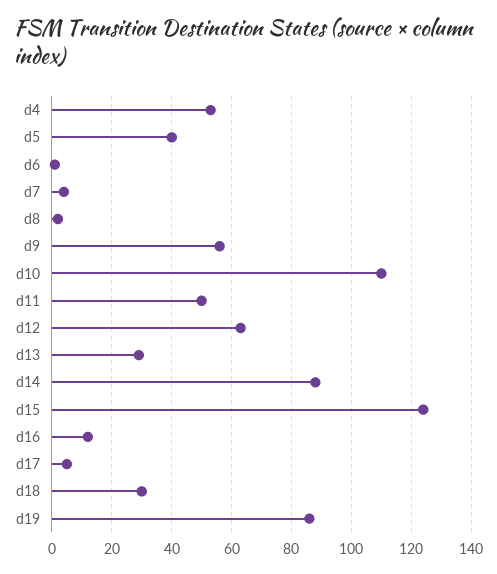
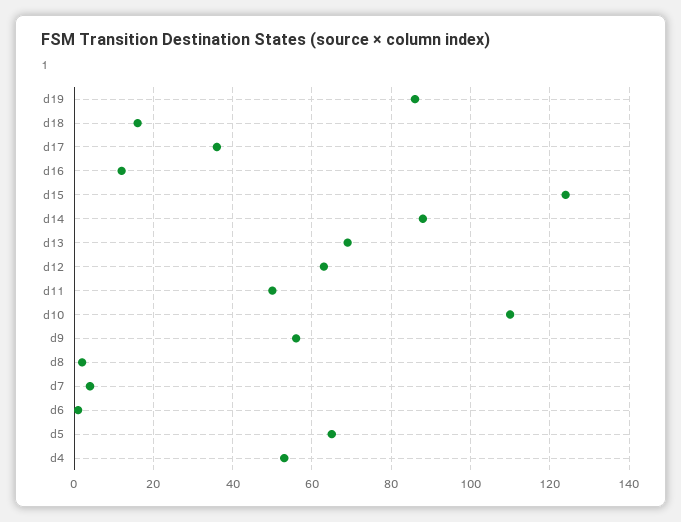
  {
    "d4": 55,
-   "d5": 40,
+   "d5": 65,
    "d6": 0,
    "d7": 5,
    "d8": 0,
    "d9": 55,
    "d10": 110,
    "d11": 50,
    "d12": 65,
-   "d13": 30,
+   "d13": 70,
    "d14": 90,
    "d15": 125,
    "d16": 10,
-   "d17": 5,
+   "d17": 35,
-   "d18": 30,
+   "d18": 15,
    "d19": 85
  }

